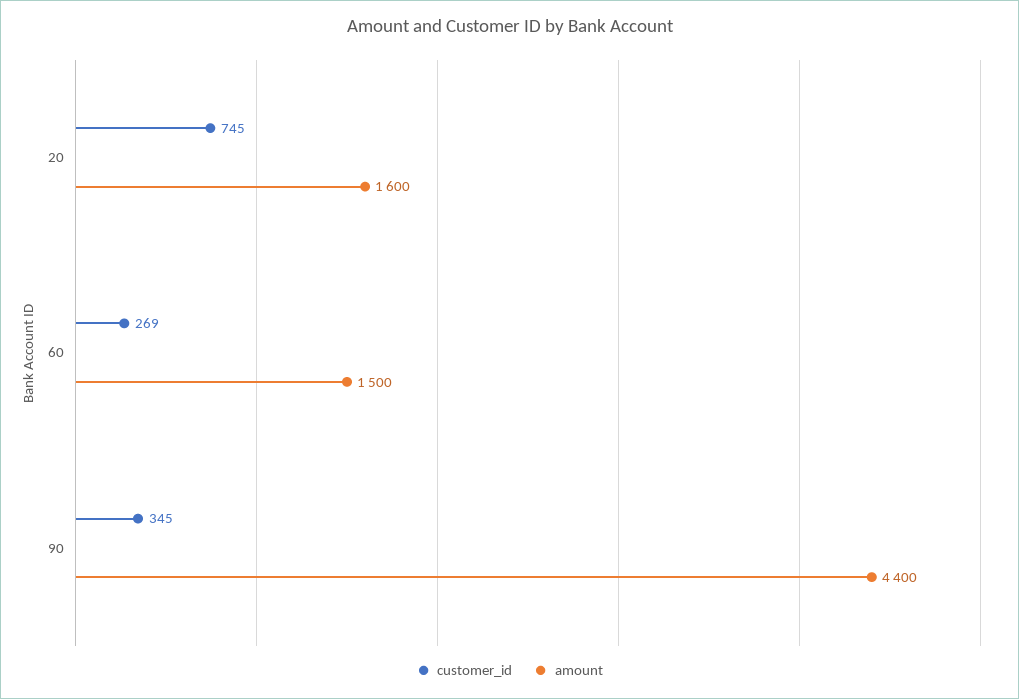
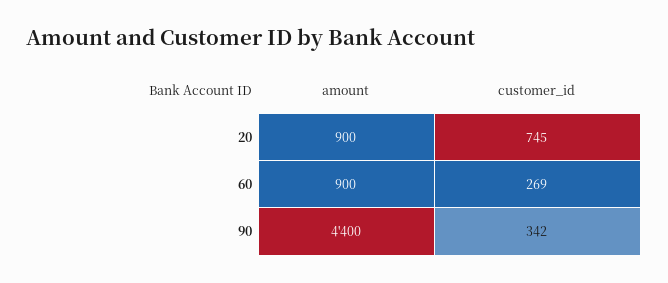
  {
    "customer_id": {
      "20": 745,
      "60": 269,
-     "90": 345
+     "90": 342
    },
    "amount": {
-     "20": 1600,
+     "20": 900,
-     "60": 1500,
+     "60": 900,
      "90": 4400
    }
  }

